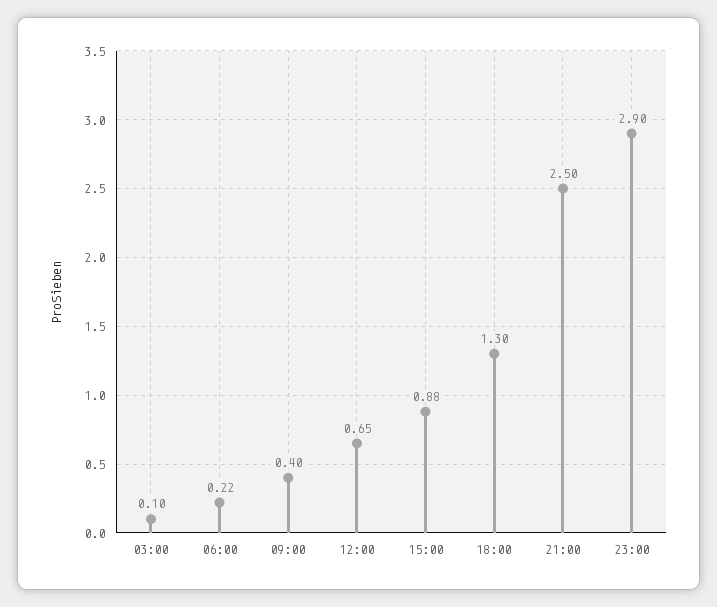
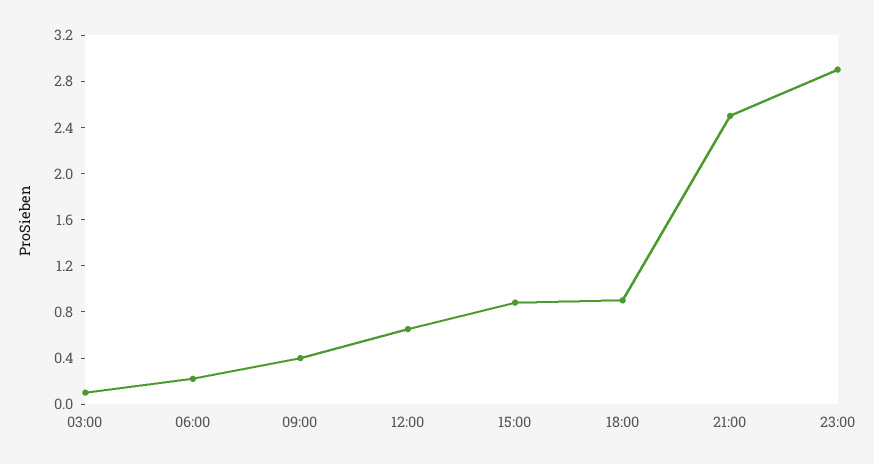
  {
    "03:00": 0.1,
    "06:00": 0.22,
    "09:00": 0.4,
    "12:00": 0.65,
    "15:00": 0.88,
-   "18:00": 1.3,
+   "18:00": 0.9,
    "21:00": 2.5,
    "23:00": 2.9
  }

